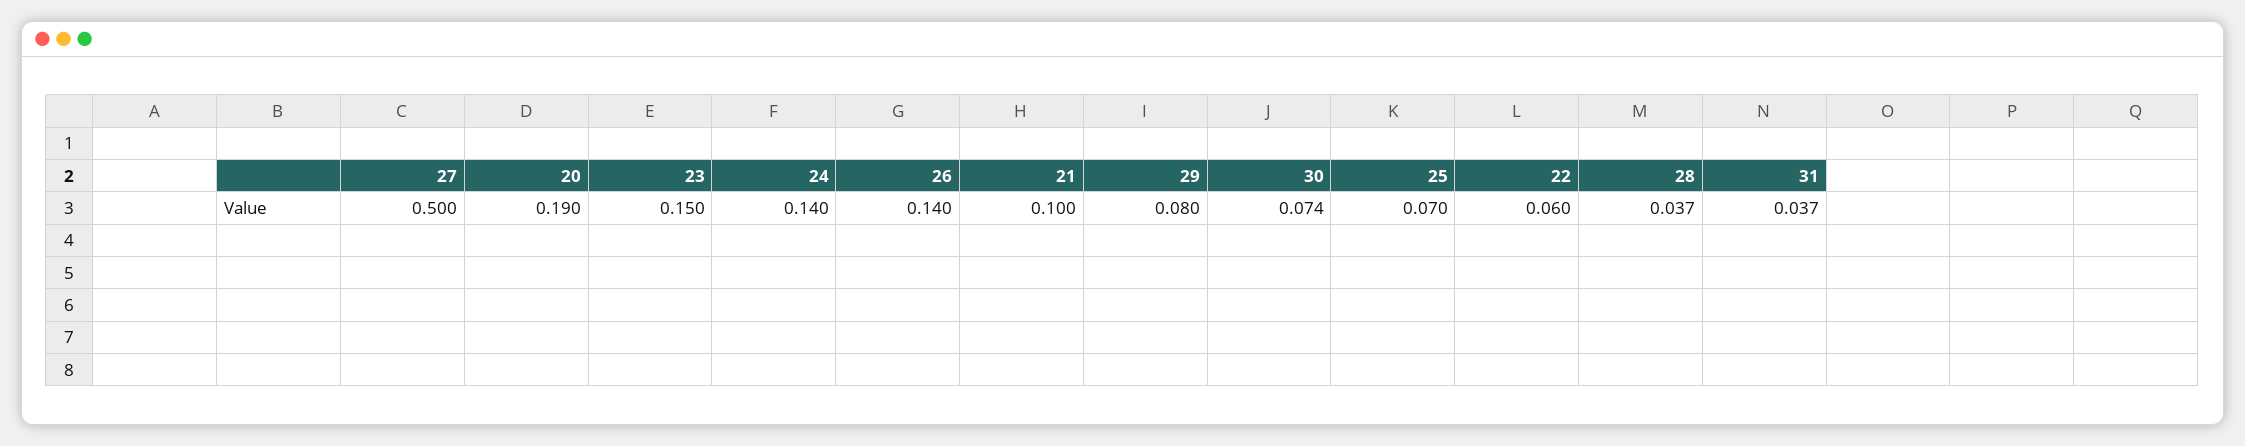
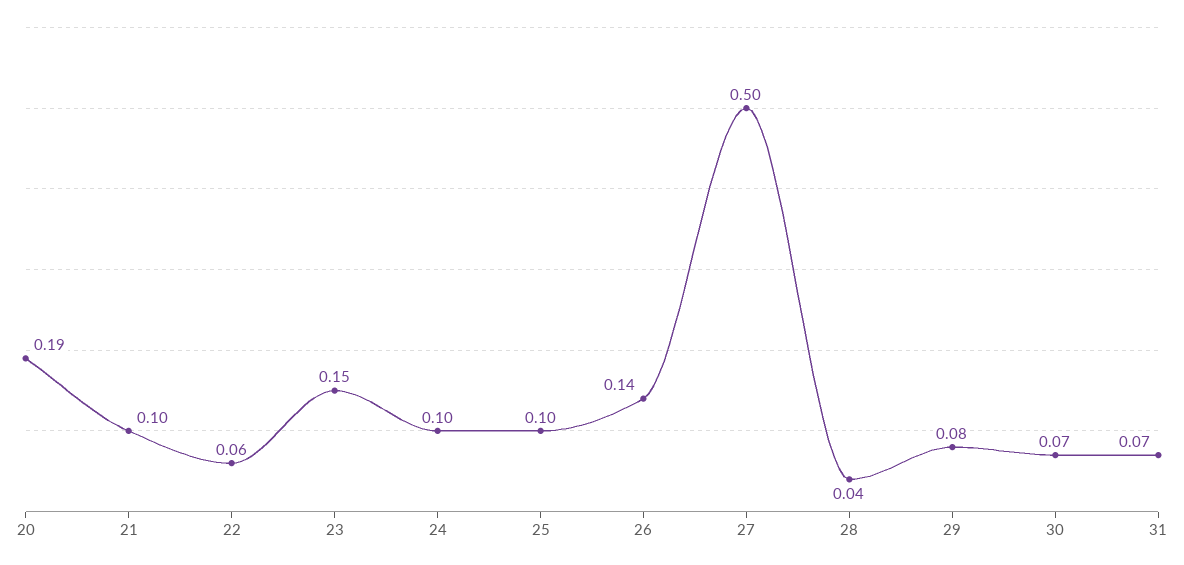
  {
    "27": 0.5,
    "20": 0.19,
    "23": 0.15,
-   "24": 0.14,
+   "24": 0.1,
    "26": 0.14,
    "21": 0.1,
    "29": 0.08,
    "30": 0.074,
-   "25": 0.07,
+   "25": 0.1,
    "22": 0.06,
    "28": 0.037,
-   "31": 0.037
+   "31": 0.07
  }

